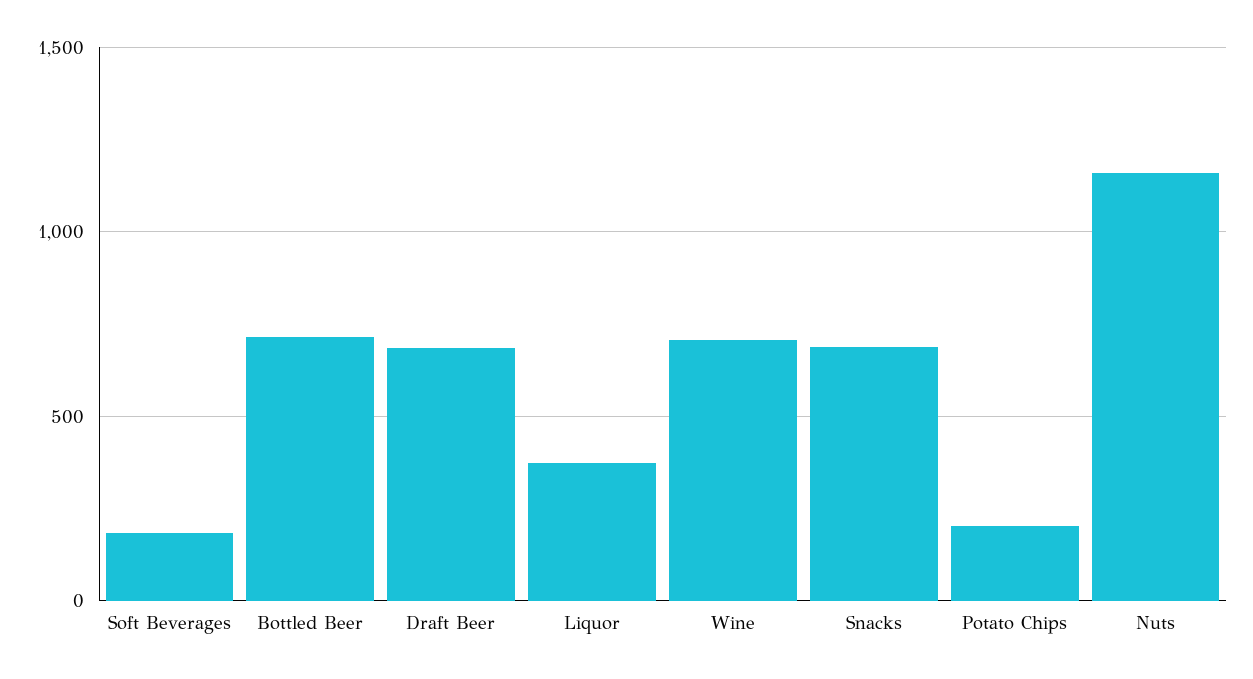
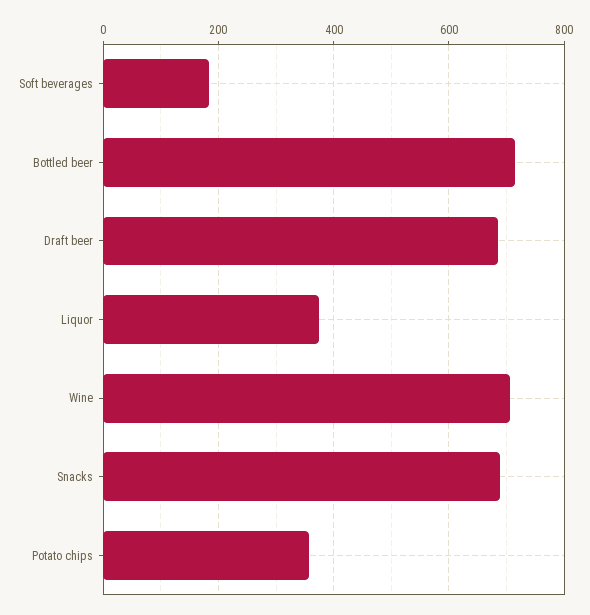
  {
    "Soft Beverages": 180,
    "Bottled Beer": 720,
    "Draft Beer": 680,
    "Liquor": 380,
    "Wine": 700,
    "Snacks": 680,
-   "Potato Chips": 200,
+   "Potato Chips": 360
-   "Nuts": 1150
  }

